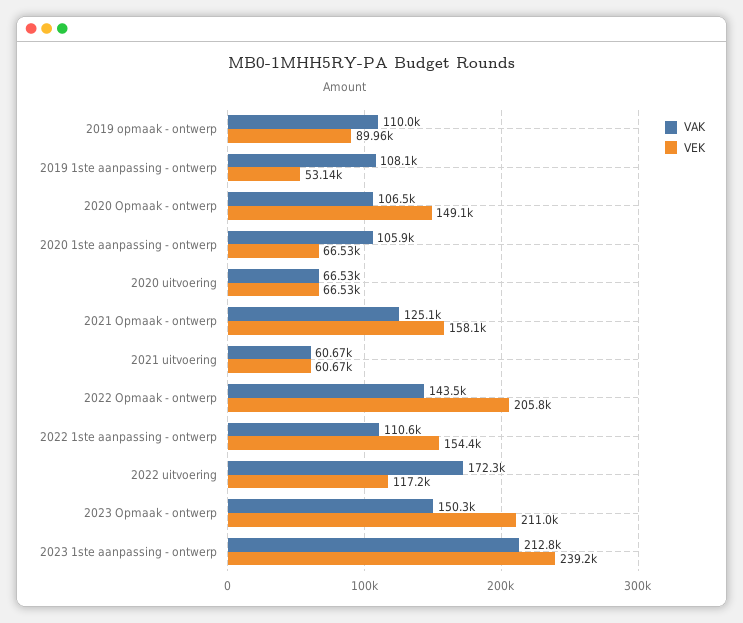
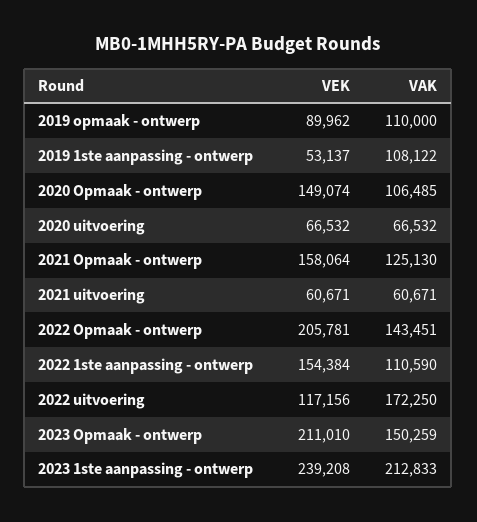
  {
    "VAK": {
      "2019 opmaak - ontwerp": 110000,
      "2019 1ste aanpassing - ontwerp": 108122,
      "2020 Opmaak - ontwerp": 106485,
-     "2020 1ste aanpassing - ontwerp": 105900,
      "2020 uitvoering": 66532,
      "2021 Opmaak - ontwerp": 125130,
      "2021 uitvoering": 60671,
      "2022 Opmaak - ontwerp": 143451,
      "2022 1ste aanpassing - ontwerp": 110590,
      "2022 uitvoering": 172250,
      "2023 Opmaak - ontwerp": 150259,
      "2023 1ste aanpassing - ontwerp": 212833
    },
    "VEK": {
      "2019 opmaak - ontwerp": 89962,
      "2019 1ste aanpassing - ontwerp": 53137,
      "2020 Opmaak - ontwerp": 149074,
-     "2020 1ste aanpassing - ontwerp": 66530,
      "2020 uitvoering": 66532,
      "2021 Opmaak - ontwerp": 158064,
      "2021 uitvoering": 60671,
      "2022 Opmaak - ontwerp": 205781,
      "2022 1ste aanpassing - ontwerp": 154384,
      "2022 uitvoering": 117156,
      "2023 Opmaak - ontwerp": 211010,
      "2023 1ste aanpassing - ontwerp": 239208
    }
  }

